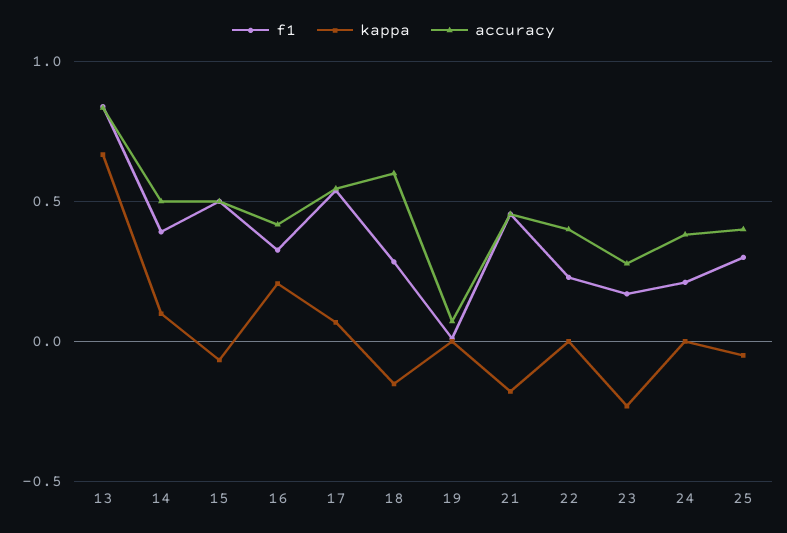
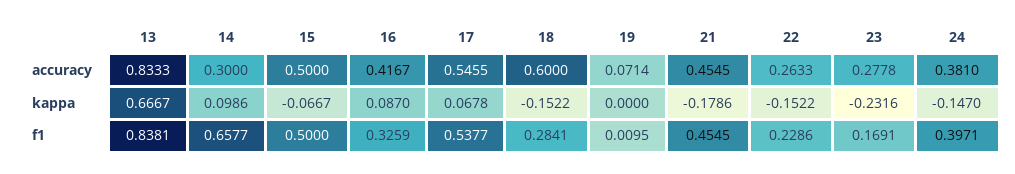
  {
    "f1": {
      "13": 0.8381,
-     "14": 0.4,
+     "14": 0.6577,
      "15": 0.5,
      "16": 0.3259,
      "17": 0.5377,
      "18": 0.2841,
      "19": 0.0095,
      "21": 0.4545,
      "22": 0.2286,
      "23": 0.1691,
-     "24": 0.2,
+     "24": 0.3971
-     "25": 0.3
    },
    "kappa": {
      "13": 0.6667,
      "14": 0.0986,
      "15": -0.0667,
-     "16": 0.2,
+     "16": 0.087,
      "17": 0.0678,
      "18": -0.1522,
      "19": 0,
      "21": -0.1786,
-     "22": 0,
+     "22": -0.1522,
      "23": -0.2316,
-     "24": 0,
+     "24": -0.147
-     "25": -0.05
    },
    "accuracy": {
      "13": 0.8333,
-     "14": 0.5,
+     "14": 0.3,
      "15": 0.5,
      "16": 0.4167,
      "17": 0.5455,
      "18": 0.6,
      "19": 0.0714,
      "21": 0.4545,
-     "22": 0.4,
+     "22": 0.2633,
      "23": 0.2778,
-     "24": 0.381,
+     "24": 0.381
-     "25": 0.4
    }
  }

